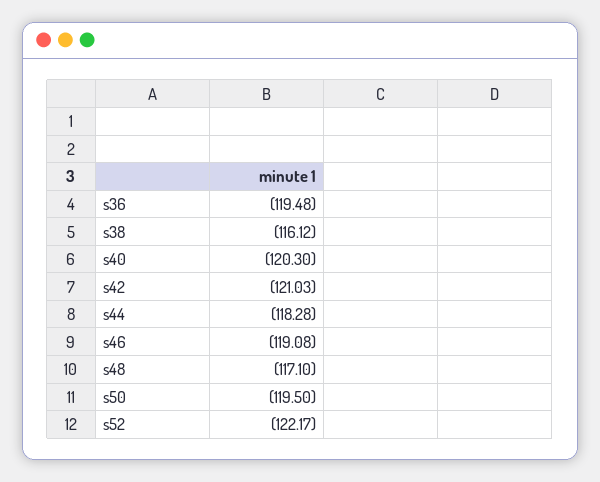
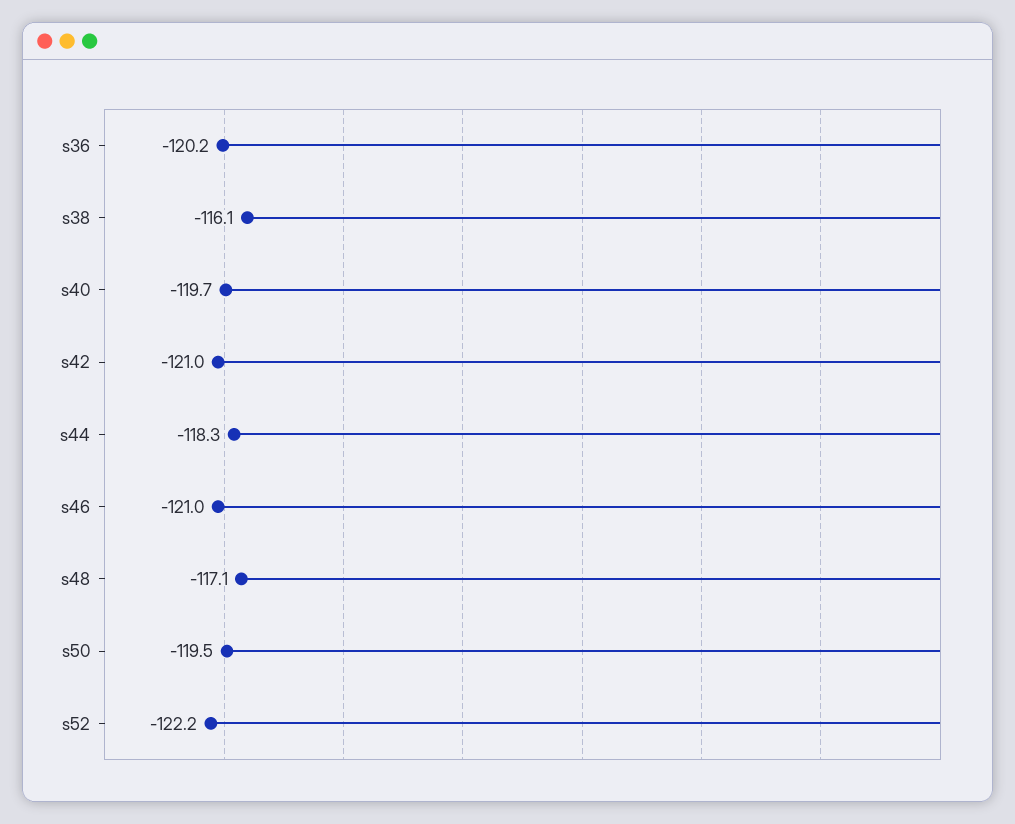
  {
-   "s36": -119.48,
+   "s36": -120.2,
    "s38": -116.12,
-   "s40": -120.3,
+   "s40": -119.7,
    "s42": -121.03,
    "s44": -118.28,
-   "s46": -119.08,
+   "s46": -121,
    "s48": -117.1,
    "s50": -119.5,
    "s52": -122.17
  }

